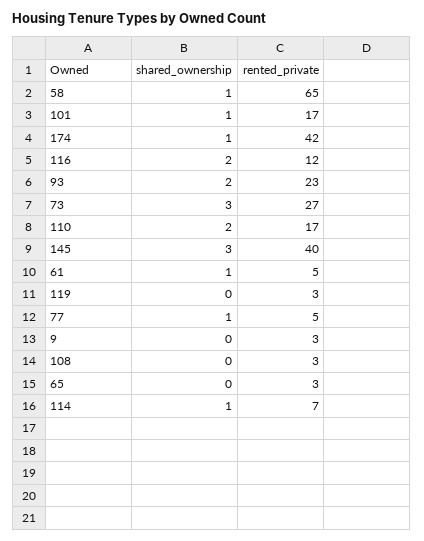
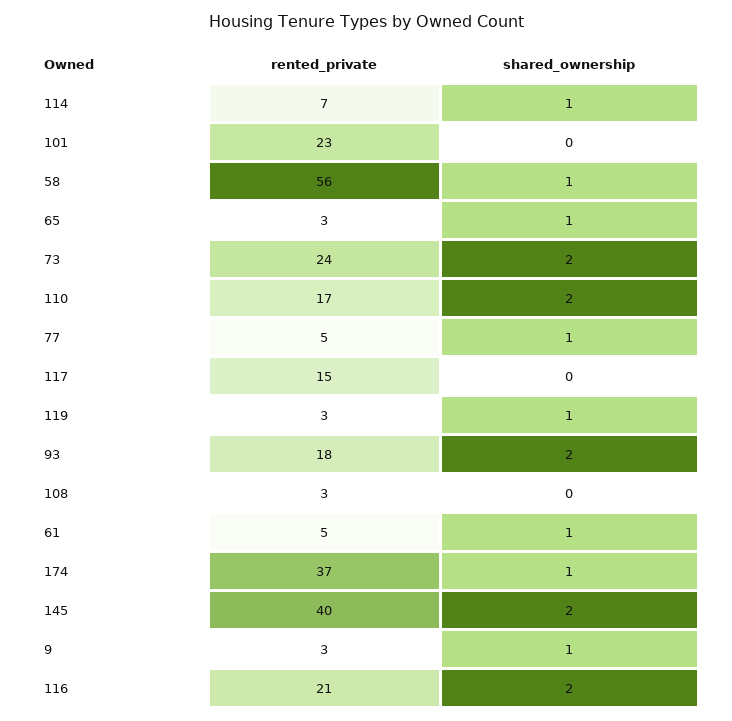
  {
    "shared_ownership": {
      "58": 1,
-     "101": 1,
+     "101": 0,
      "174": 1,
      "116": 2,
      "93": 2,
-     "73": 3,
+     "73": 2,
      "110": 2,
-     "145": 3,
+     "145": 2,
      "61": 1,
-     "119": 0,
+     "119": 1,
      "77": 1,
-     "9": 0,
+     "9": 1,
      "108": 0,
-     "65": 0,
+     "65": 1,
-     "114": 1
+     "114": 1,
+     "117": 0
    },
    "rented_private": {
-     "58": 65,
+     "58": 56,
-     "101": 17,
+     "101": 23,
-     "174": 42,
+     "174": 37,
-     "116": 12,
+     "116": 21,
-     "93": 23,
+     "93": 18,
-     "73": 27,
+     "73": 24,
      "110": 17,
      "145": 40,
      "61": 5,
      "119": 3,
      "77": 5,
      "9": 3,
      "108": 3,
      "65": 3,
-     "114": 7
+     "114": 7,
+     "117": 15
    }
  }

